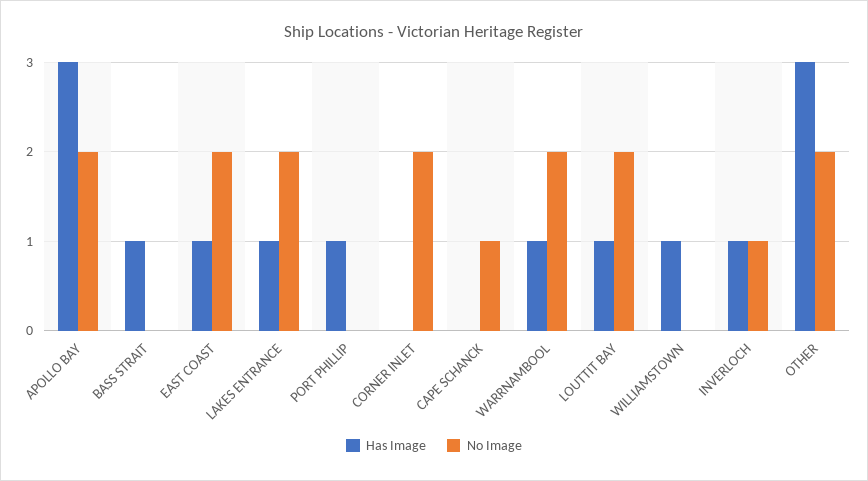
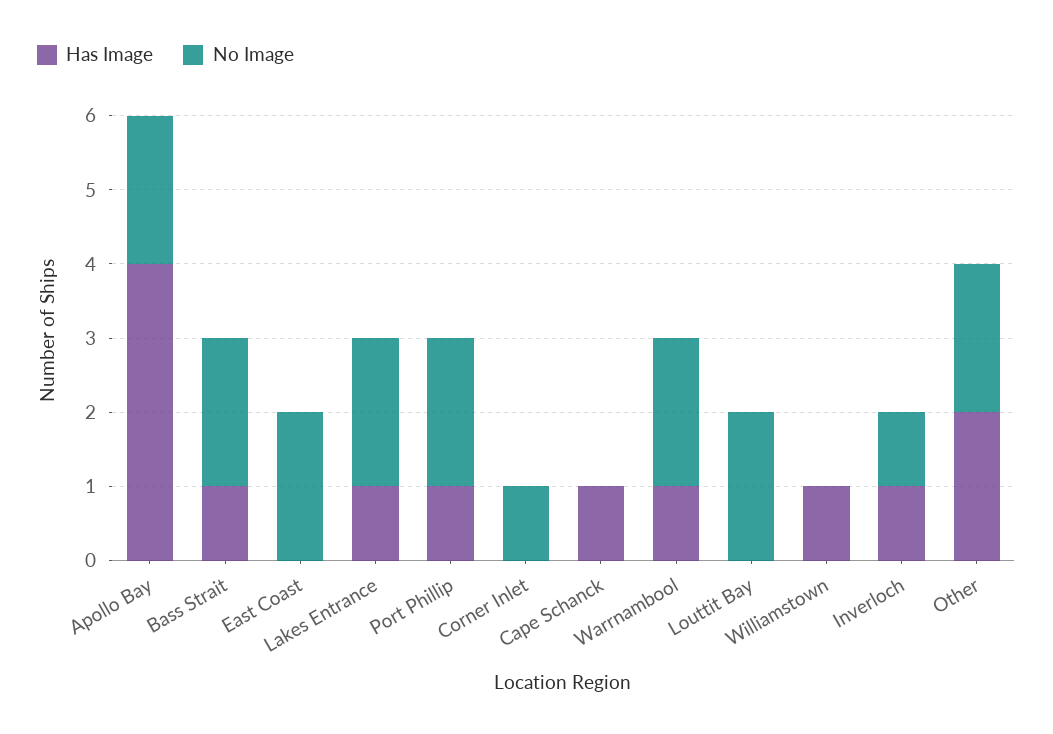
  {
    "Has Image": {
-     "APOLLO BAY": 3,
+     "APOLLO BAY": 4,
      "BASS STRAIT": 1,
-     "EAST COAST": 1,
+     "EAST COAST": 0,
      "LAKES ENTRANCE": 1,
      "PORT PHILLIP": 1,
      "CORNER INLET": 0,
-     "CAPE SCHANCK": 0,
+     "CAPE SCHANCK": 1,
      "WARRNAMBOOL": 1,
-     "LOUTTIT BAY": 1,
+     "LOUTTIT BAY": 0,
      "WILLIAMSTOWN": 1,
      "INVERLOCH": 1,
-     "OTHER": 3
+     "OTHER": 2
    },
    "No Image": {
      "APOLLO BAY": 2,
-     "BASS STRAIT": 0,
+     "BASS STRAIT": 2,
      "EAST COAST": 2,
      "LAKES ENTRANCE": 2,
-     "PORT PHILLIP": 0,
+     "PORT PHILLIP": 2,
-     "CORNER INLET": 2,
+     "CORNER INLET": 1,
-     "CAPE SCHANCK": 1,
+     "CAPE SCHANCK": 0,
      "WARRNAMBOOL": 2,
      "LOUTTIT BAY": 2,
      "WILLIAMSTOWN": 0,
      "INVERLOCH": 1,
      "OTHER": 2
    }
  }

